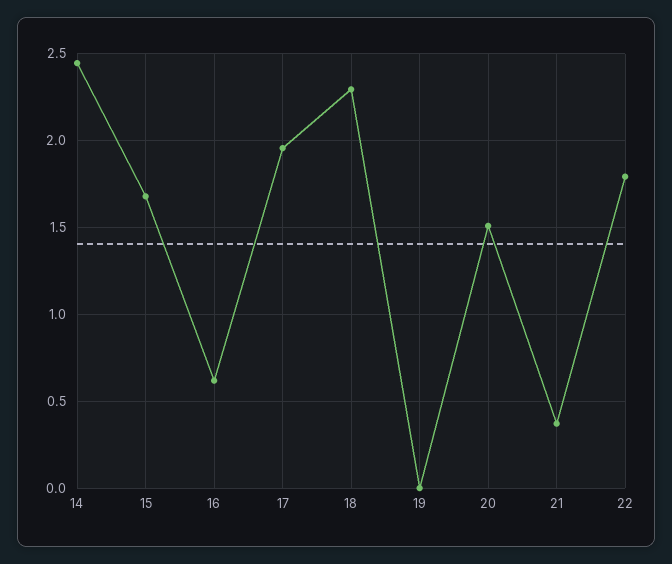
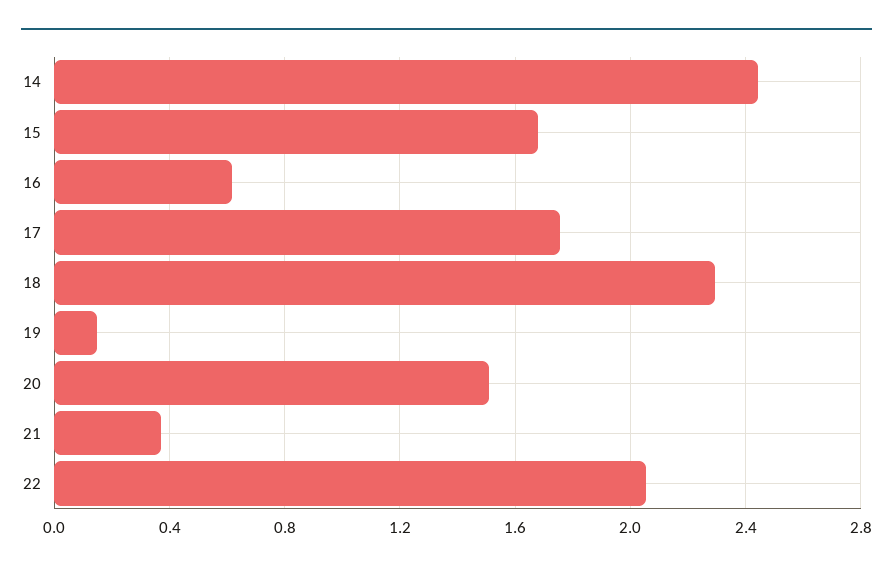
  {
    "14": 2.45,
    "15": 1.7,
    "16": 0.6,
-   "17": 1.95,
+   "17": 1.75,
    "18": 2.3,
-   "19": 0,
+   "19": 0.15,
    "20": 1.5,
    "21": 0.35,
-   "22": 1.8
+   "22": 2.05
  }

